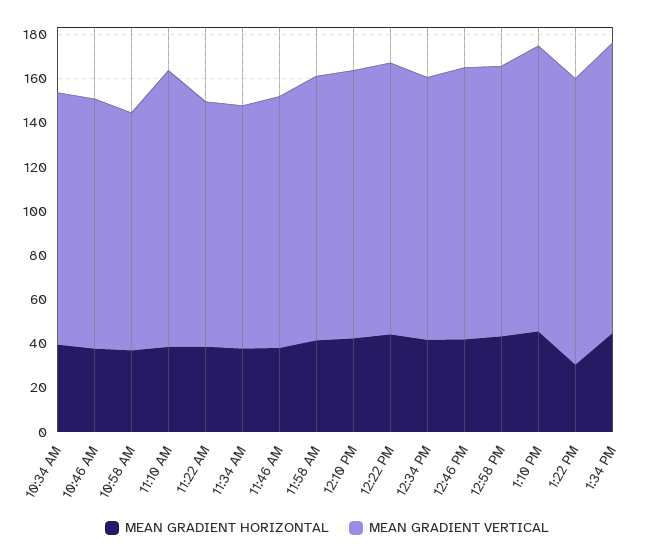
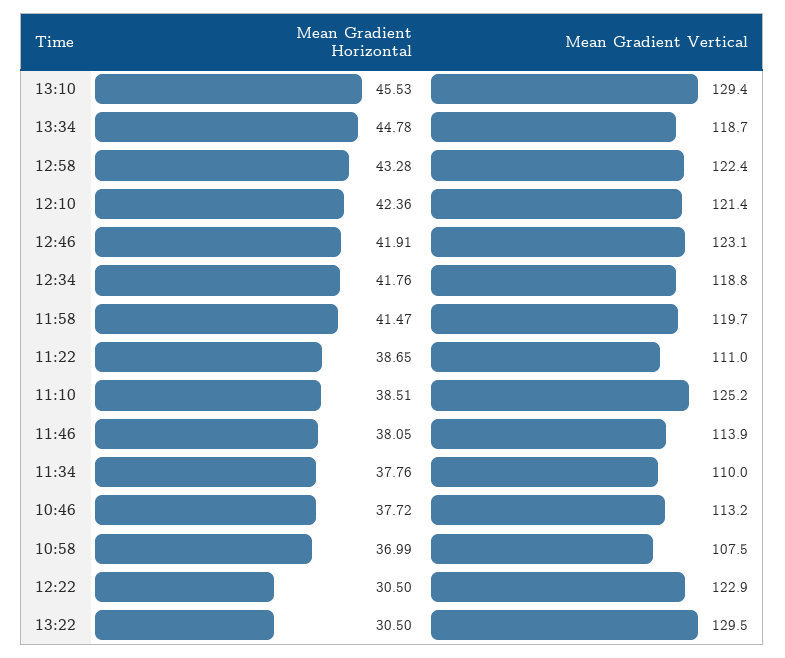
  {
    "MEAN GRADIENT HORIZONTAL": {
-     "10:34 AM": 40,
      "10:46 AM": 37.72,
      "10:58 AM": 36.99,
      "11:10 AM": 38.51,
      "11:22 AM": 38.65,
      "11:34 AM": 37.76,
      "11:46 AM": 38.05,
      "11:58 AM": 41.47,
      "12:10 PM": 42.36,
-     "12:22 PM": 45,
+     "12:22 PM": 30.5,
      "12:34 PM": 41.76,
      "12:46 PM": 41.91,
      "12:58 PM": 43.28,
      "1:10 PM": 45.53,
      "1:22 PM": 30.5,
      "1:34 PM": 44.78
    },
    "MEAN GRADIENT VERTICAL": {
-     "10:34 AM": 115,
      "10:46 AM": 113.2,
      "10:58 AM": 107.5,
      "11:10 AM": 125.2,
      "11:22 AM": 111,
      "11:34 AM": 110,
      "11:46 AM": 113.9,
      "11:58 AM": 119.7,
      "12:10 PM": 121.4,
      "12:22 PM": 122.9,
      "12:34 PM": 118.8,
      "12:46 PM": 123.1,
      "12:58 PM": 122.4,
      "1:10 PM": 129.4,
      "1:22 PM": 129.5,
-     "1:34 PM": 130
+     "1:34 PM": 118.7
    }
  }

